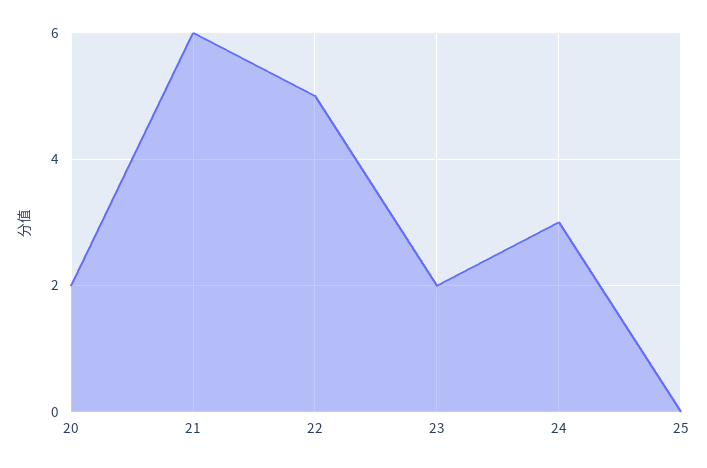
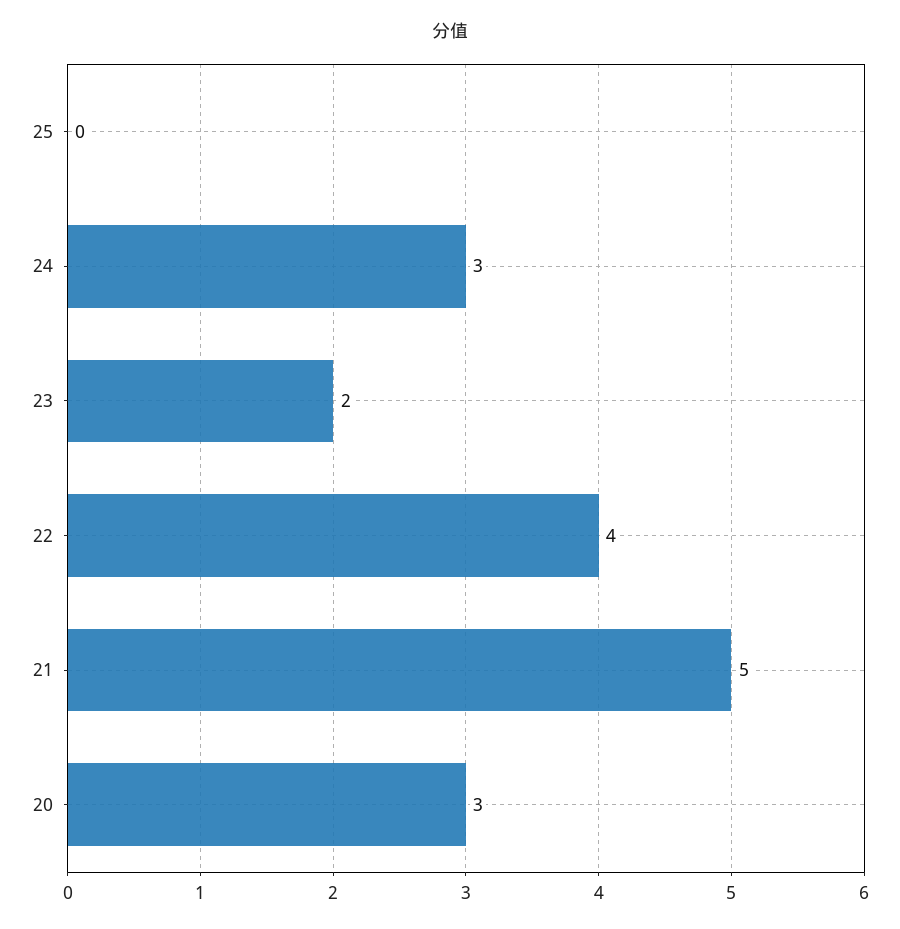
  {
-   "20": 2,
+   "20": 3,
-   "21": 6,
+   "21": 5,
-   "22": 5,
+   "22": 4,
    "23": 2,
    "24": 3,
    "25": 0
  }

